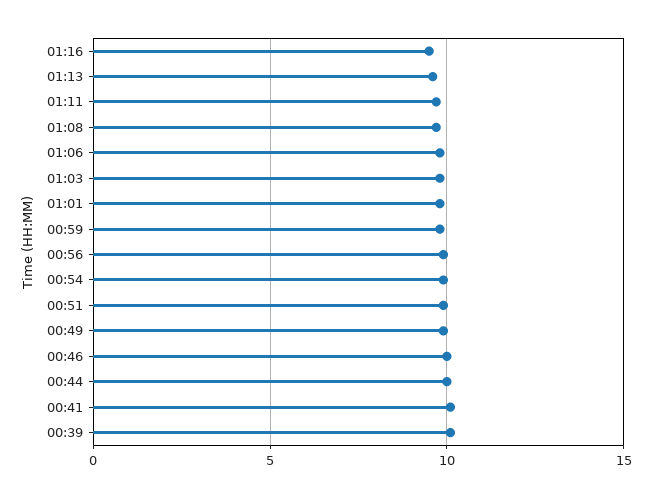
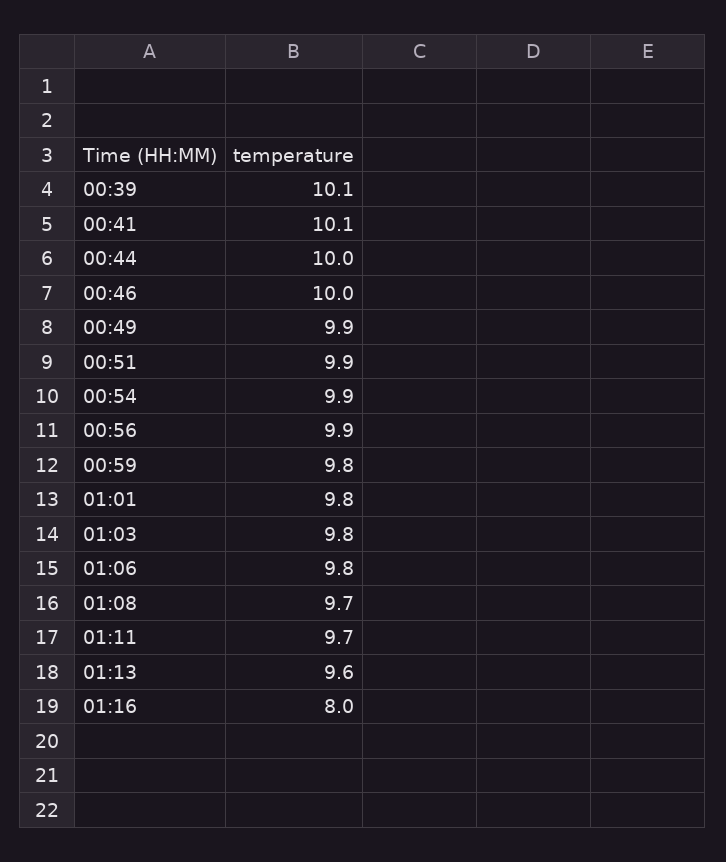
  {
-   "01:16": 9.5,
+   "01:16": 8,
    "01:13": 9.6,
    "01:11": 9.7,
    "01:08": 9.7,
    "01:06": 9.8,
    "01:03": 9.8,
    "01:01": 9.8,
    "00:59": 9.8,
    "00:56": 9.9,
    "00:54": 9.9,
    "00:51": 9.9,
    "00:49": 9.9,
    "00:46": 10,
    "00:44": 10,
    "00:41": 10.1,
    "00:39": 10.1
  }

